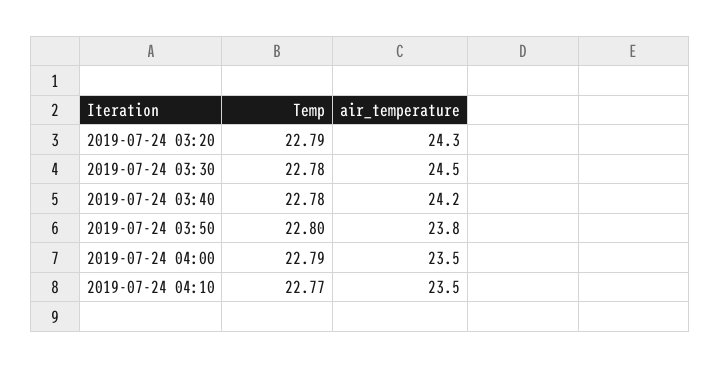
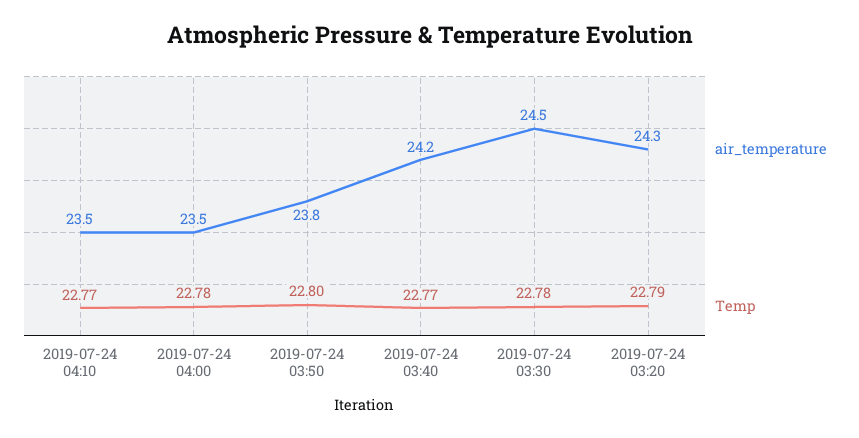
  {
    "Temp": {
      "2019-07-24 03:20": 22.79,
      "2019-07-24 03:30": 22.78,
-     "2019-07-24 03:40": 22.78,
+     "2019-07-24 03:40": 22.77,
      "2019-07-24 03:50": 22.8,
-     "2019-07-24 04:00": 22.79,
+     "2019-07-24 04:00": 22.78,
      "2019-07-24 04:10": 22.77
    },
    "air_temperature": {
      "2019-07-24 03:20": 24.3,
      "2019-07-24 03:30": 24.5,
      "2019-07-24 03:40": 24.2,
      "2019-07-24 03:50": 23.8,
      "2019-07-24 04:00": 23.5,
      "2019-07-24 04:10": 23.5
    }
  }

